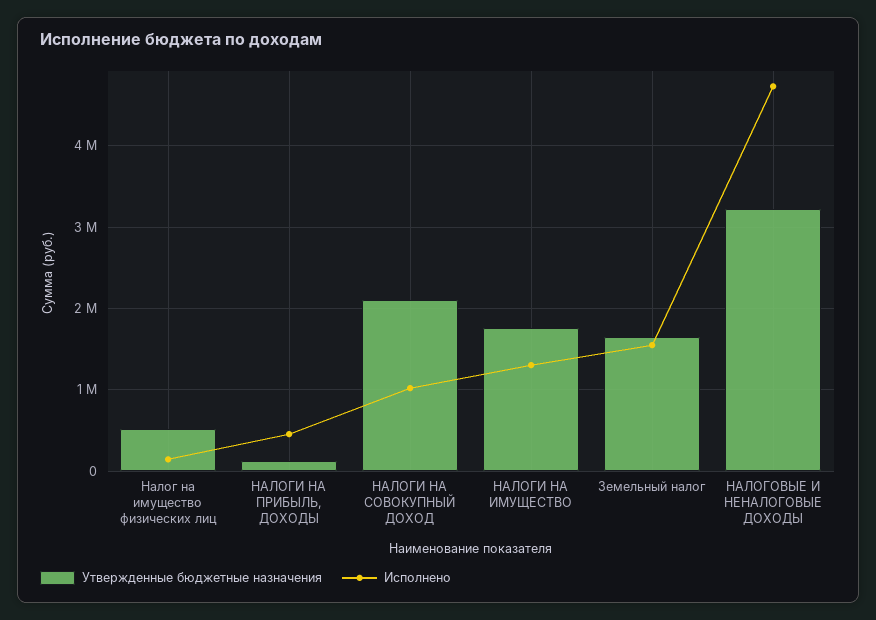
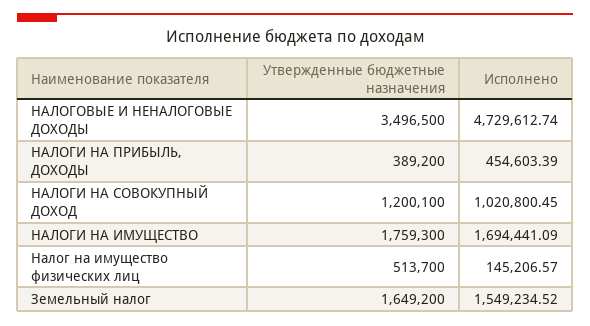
  {
    "Утвержденные бюджетные назначения": {
      "Налог на имущество физических лиц": 513700,
-     "НАЛОГИ НА ПРИБЫЛЬ, ДОХОДЫ": 100000,
+     "НАЛОГИ НА ПРИБЫЛЬ, ДОХОДЫ": 389200,
-     "НАЛОГИ НА СОВОКУПНЫЙ ДОХОД": 2100000,
+     "НАЛОГИ НА СОВОКУПНЫЙ ДОХОД": 1200100,
      "НАЛОГИ НА ИМУЩЕСТВО": 1759300,
      "Земельный налог": 1649200,
-     "НАЛОГОВЫЕ И НЕНАЛОГОВЫЕ ДОХОДЫ": 3200000
+     "НАЛОГОВЫЕ И НЕНАЛОГОВЫЕ ДОХОДЫ": 3496500
    },
    "Исполнено": {
      "Налог на имущество физических лиц": 145206.57,
      "НАЛОГИ НА ПРИБЫЛЬ, ДОХОДЫ": 454603.39,
      "НАЛОГИ НА СОВОКУПНЫЙ ДОХОД": 1020800.45,
-     "НАЛОГИ НА ИМУЩЕСТВО": 1300000,
+     "НАЛОГИ НА ИМУЩЕСТВО": 1694441.09,
      "Земельный налог": 1549234.52,
      "НАЛОГОВЫЕ И НЕНАЛОГОВЫЕ ДОХОДЫ": 4729612.74
    }
  }

